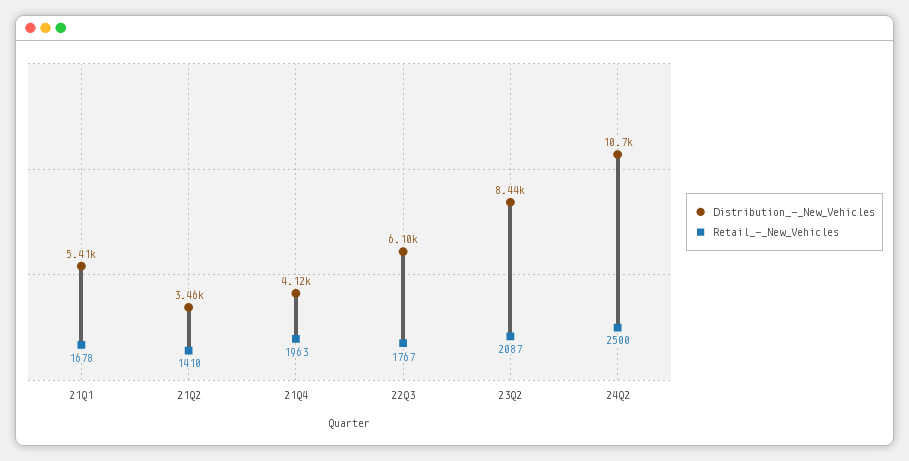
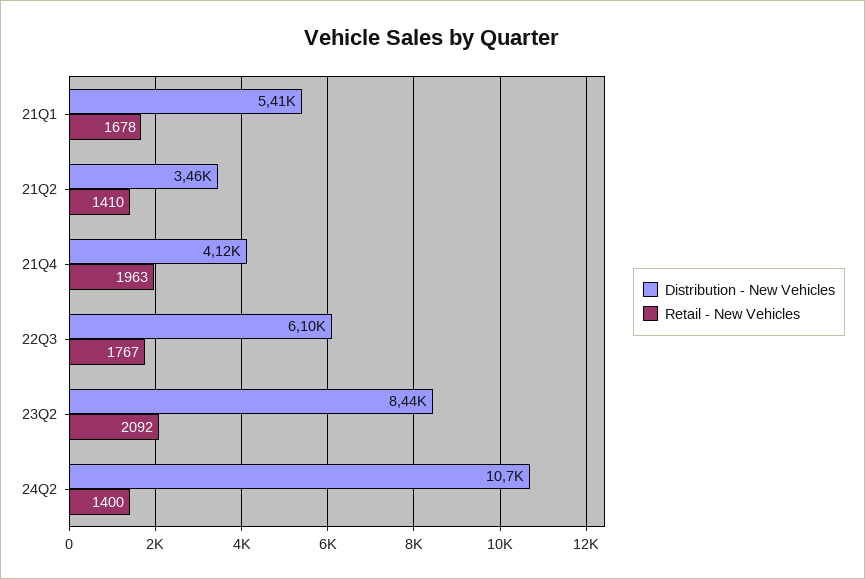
  {
    "Distribution_-_New_Vehicles": {
      "21Q1": 5410,
      "21Q2": 3460,
      "21Q4": 4120,
      "22Q3": 6100,
      "23Q2": 8440,
      "24Q2": 10700
    },
    "Retail_-_New_Vehicles": {
      "21Q1": 1678,
      "21Q2": 1410,
      "21Q4": 1963,
      "22Q3": 1767,
-     "23Q2": 2087,
+     "23Q2": 2092,
-     "24Q2": 2500
+     "24Q2": 1400
    }
  }

